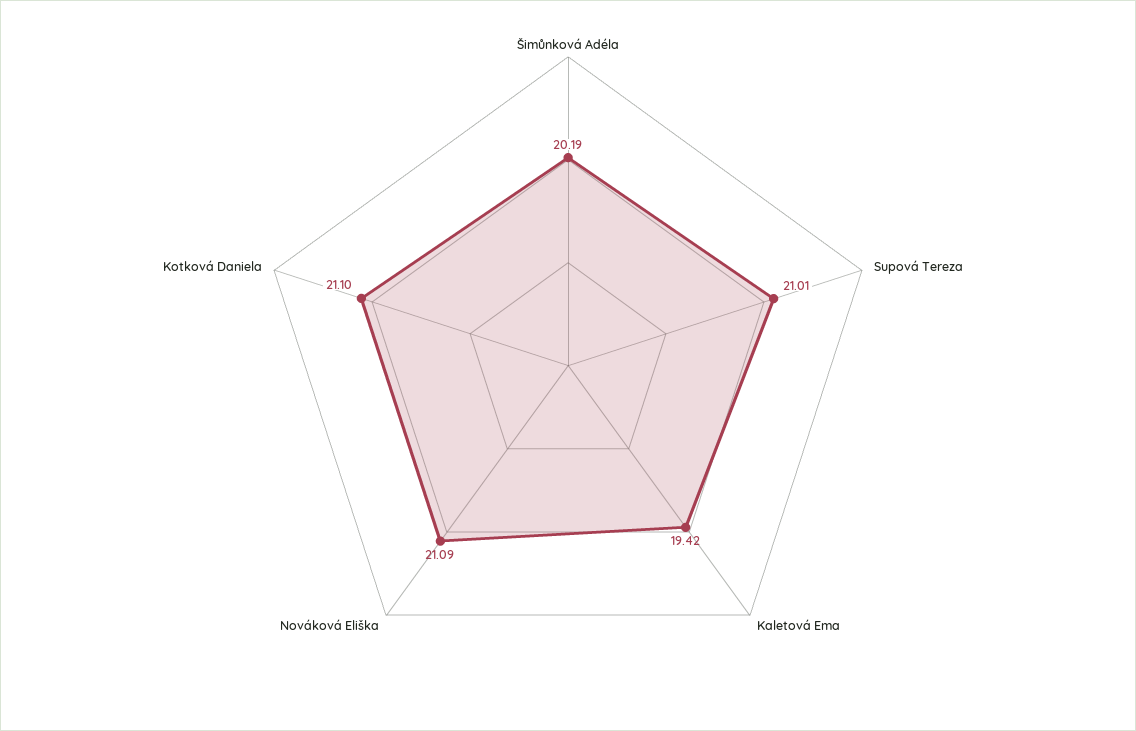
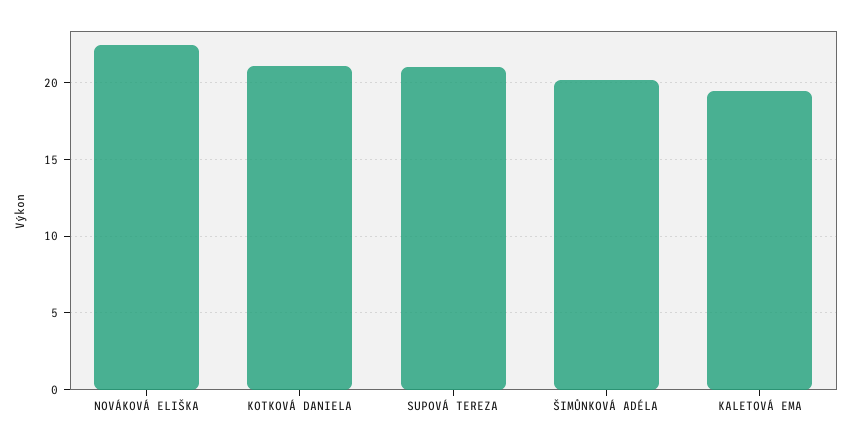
  {
    "Šimůnková Adéla": 20.19,
    "Supová Tereza": 21.01,
    "Kaletová Ema": 19.42,
-   "Nováková Eliška": 21.09,
+   "Nováková Eliška": 22.5,
    "Kotková Daniela": 21.1
  }

